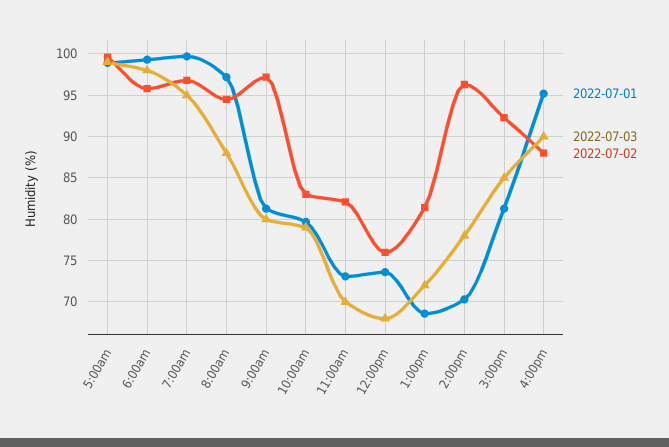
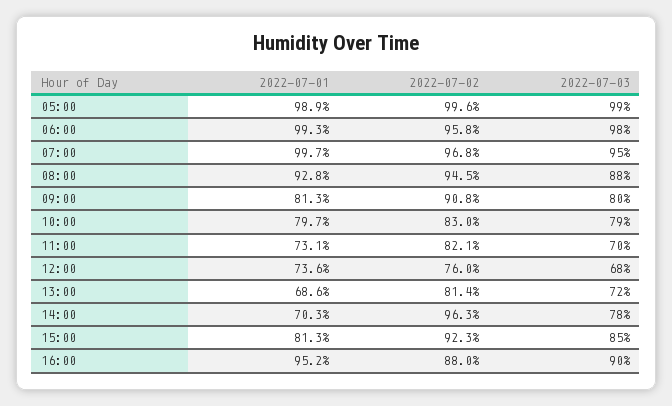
  {
    "2022-07-01": {
      "5:00am": 98.9,
      "6:00am": 99.3,
      "7:00am": 99.7,
-     "8:00am": 97,
+     "8:00am": 92.8,
      "9:00am": 81.3,
      "10:00am": 79.7,
      "11:00am": 73.1,
      "12:00pm": 73.6,
      "1:00pm": 68.6,
      "2:00pm": 70.3,
      "3:00pm": 81.3,
      "4:00pm": 95.2
    },
    "2022-07-03": {
      "5:00am": 99,
      "6:00am": 98,
      "7:00am": 95,
      "8:00am": 88,
      "9:00am": 80,
      "10:00am": 79,
      "11:00am": 70,
      "12:00pm": 68,
      "1:00pm": 72,
      "2:00pm": 78,
      "3:00pm": 85,
      "4:00pm": 90
    },
    "2022-07-02": {
      "5:00am": 99.6,
      "6:00am": 95.8,
      "7:00am": 96.8,
      "8:00am": 94.5,
-     "9:00am": 97,
+     "9:00am": 90.8,
      "10:00am": 83,
      "11:00am": 82.1,
      "12:00pm": 76,
      "1:00pm": 81.4,
      "2:00pm": 96.3,
      "3:00pm": 92.3,
      "4:00pm": 88
    }
  }

